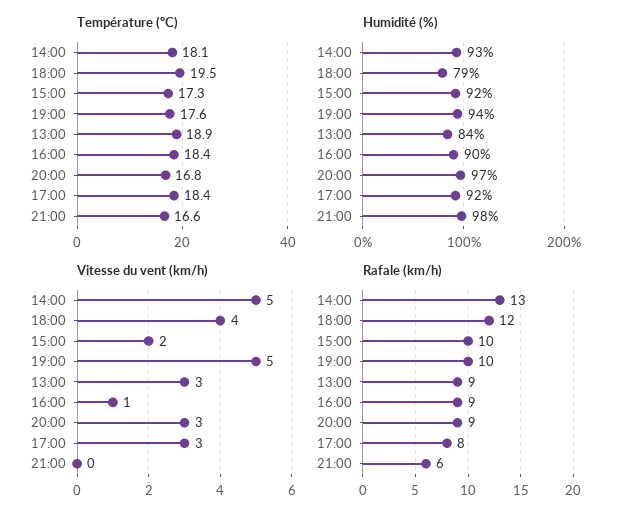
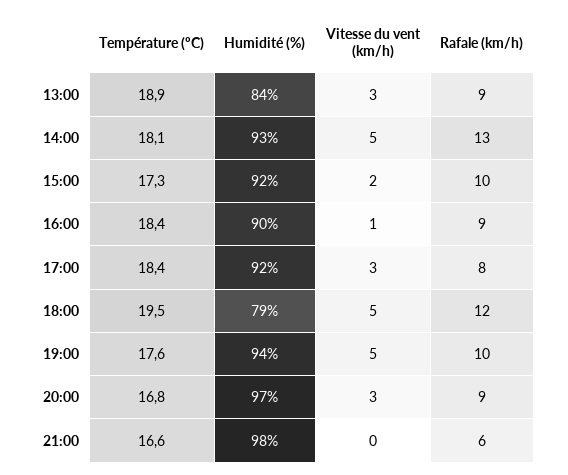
  {
    "Température (ºC)": {
      "14:00": 18.1,
      "18:00": 19.5,
      "15:00": 17.3,
      "19:00": 17.6,
      "13:00": 18.9,
      "16:00": 18.4,
      "20:00": 16.8,
      "17:00": 18.4,
      "21:00": 16.6
    },
    "Humidité (%)": {
      "14:00": 93,
      "18:00": 79,
      "15:00": 92,
      "19:00": 94,
      "13:00": 84,
      "16:00": 90,
      "20:00": 97,
      "17:00": 92,
      "21:00": 98
    },
    "Vitesse du vent (km/h)": {
      "14:00": 5,
-     "18:00": 4,
+     "18:00": 5,
      "15:00": 2,
      "19:00": 5,
      "13:00": 3,
      "16:00": 1,
      "20:00": 3,
      "17:00": 3,
      "21:00": 0
    },
    "Rafale (km/h)": {
      "14:00": 13,
      "18:00": 12,
      "15:00": 10,
      "19:00": 10,
      "13:00": 9,
      "16:00": 9,
      "20:00": 9,
      "17:00": 8,
      "21:00": 6
    }
  }

